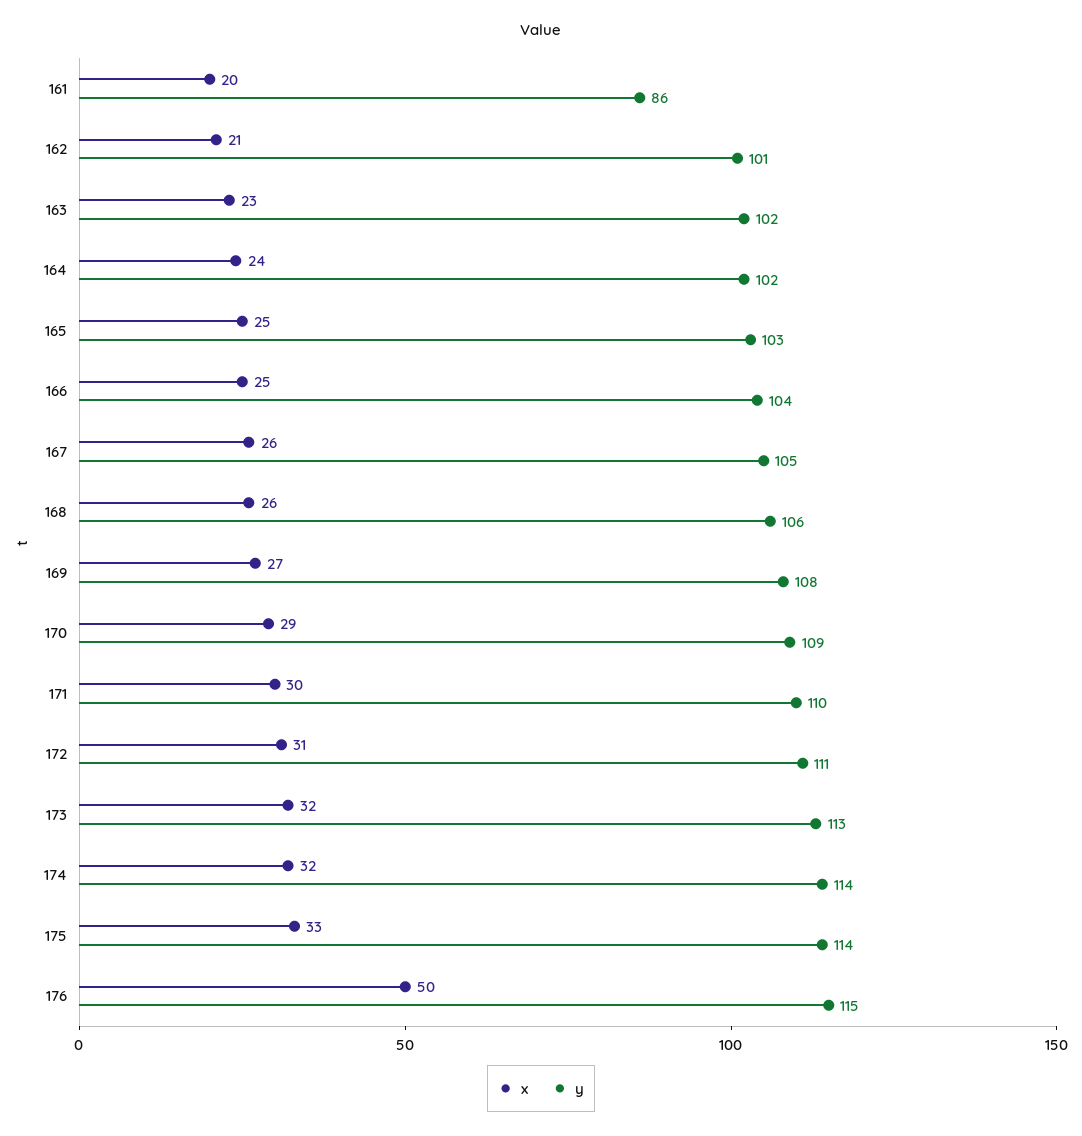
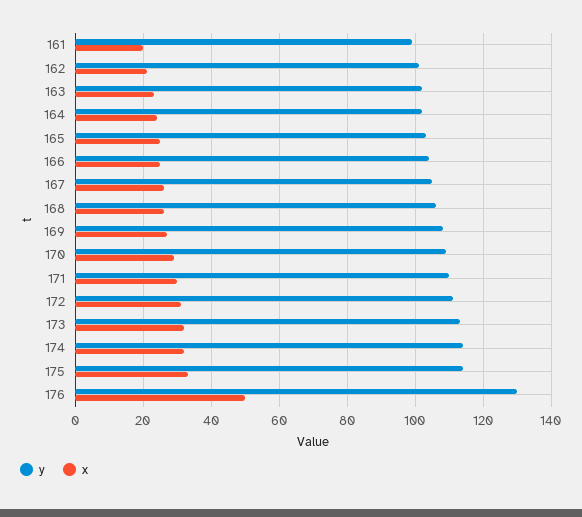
  {
    "x": {
      "161": 20,
      "162": 21,
      "163": 23,
      "164": 24,
      "165": 25,
      "166": 25,
      "167": 26,
      "168": 26,
      "169": 27,
      "170": 29,
      "171": 30,
      "172": 31,
      "173": 32,
      "174": 32,
      "175": 33,
      "176": 50
    },
    "y": {
-     "161": 86,
+     "161": 100,
      "162": 101,
      "163": 102,
      "164": 102,
      "165": 103,
      "166": 104,
      "167": 105,
      "168": 106,
      "169": 108,
      "170": 109,
      "171": 110,
      "172": 111,
      "173": 113,
      "174": 114,
      "175": 114,
-     "176": 115
+     "176": 130
    }
  }

